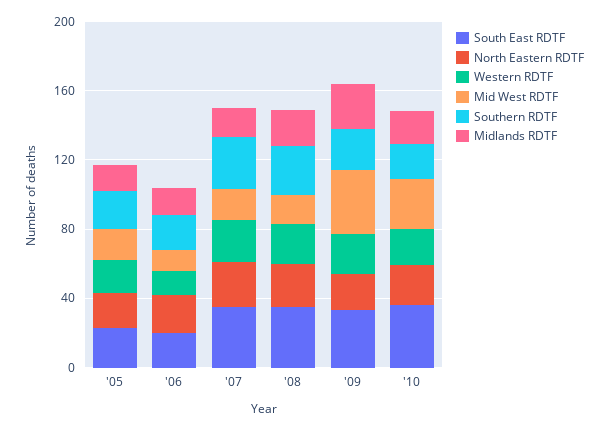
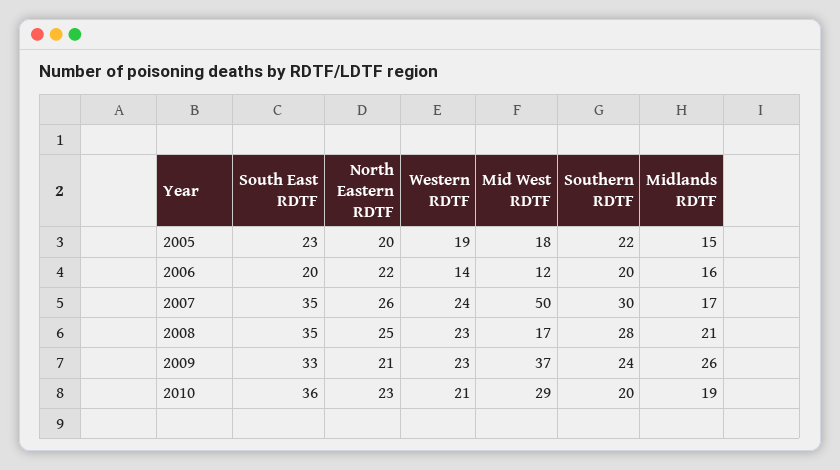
  {
    "South East RDTF": {
      "'05": 23,
      "'06": 20,
      "'07": 35,
      "'08": 35,
      "'09": 33,
      "'10": 36
    },
    "North Eastern RDTF": {
      "'05": 20,
      "'06": 22,
      "'07": 26,
      "'08": 25,
      "'09": 21,
      "'10": 23
    },
    "Western RDTF": {
      "'05": 19,
      "'06": 14,
      "'07": 24,
      "'08": 23,
      "'09": 23,
      "'10": 21
    },
    "Mid West RDTF": {
      "'05": 18,
      "'06": 12,
-     "'07": 20,
+     "'07": 50,
      "'08": 17,
      "'09": 37,
      "'10": 29
    },
    "Southern RDTF": {
      "'05": 22,
      "'06": 20,
      "'07": 30,
      "'08": 28,
      "'09": 24,
      "'10": 20
    },
    "Midlands RDTF": {
      "'05": 15,
      "'06": 16,
      "'07": 17,
      "'08": 21,
      "'09": 26,
      "'10": 19
    }
  }

